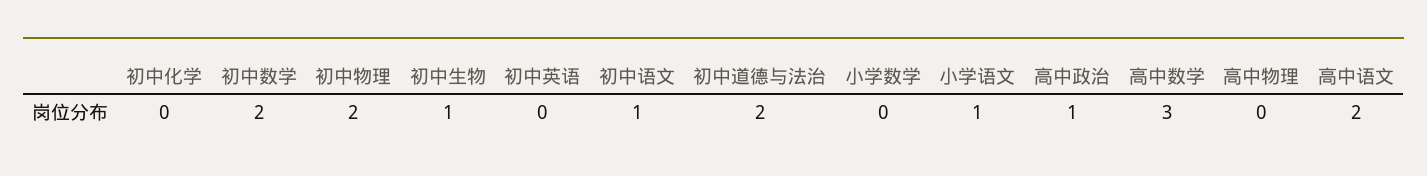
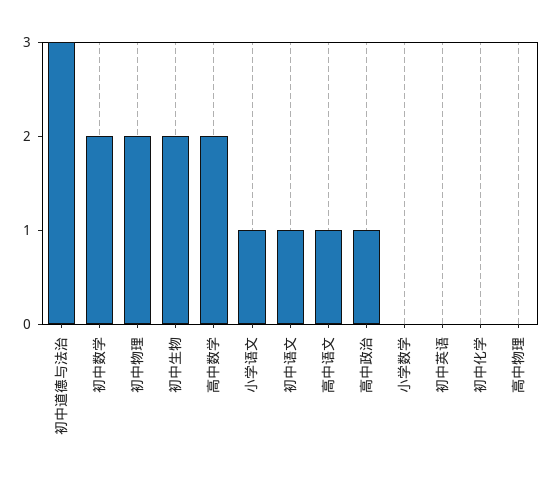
  {
    "初中化学": 0,
    "初中数学": 2,
    "初中物理": 2,
-   "初中生物": 1,
+   "初中生物": 2,
    "初中英语": 0,
    "初中语文": 1,
-   "初中道德与法治": 2,
+   "初中道德与法治": 3,
    "小学数学": 0,
    "小学语文": 1,
    "高中政治": 1,
-   "高中数学": 3,
+   "高中数学": 2,
    "高中物理": 0,
-   "高中语文": 2
+   "高中语文": 1
  }

